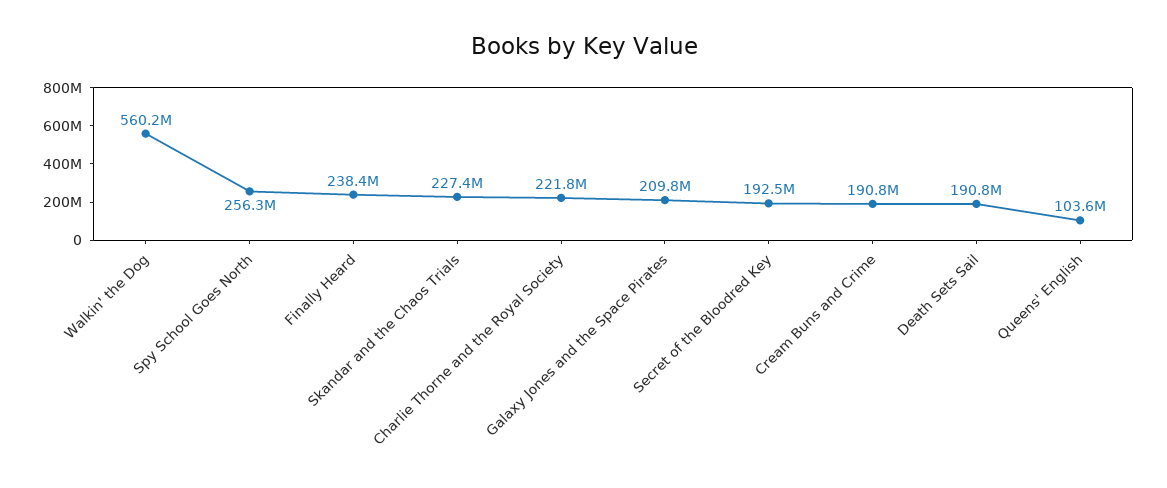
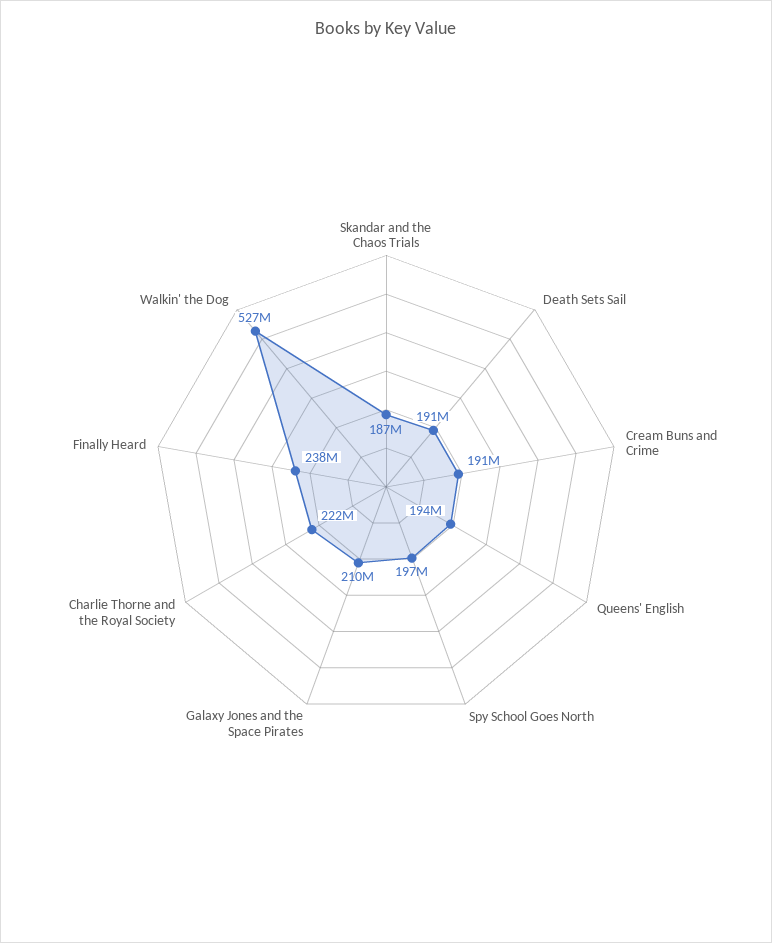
  {
-   "Walkin' the Dog": 560200000,
+   "Walkin' the Dog": 527000000,
-   "Spy School Goes North": 256300000,
+   "Spy School Goes North": 197000000,
    "Finally Heard": 238400000,
-   "Skandar and the Chaos Trials": 227400000,
+   "Skandar and the Chaos Trials": 187000000,
    "Charlie Thorne and the Royal Society": 221800000,
    "Galaxy Jones and the Space Pirates": 209800000,
-   "Secret of the Bloodred Key": 192500000,
    "Cream Buns and Crime": 190800000,
    "Death Sets Sail": 190800000,
-   "Queens' English": 103600000
+   "Queens' English": 194000000
  }

